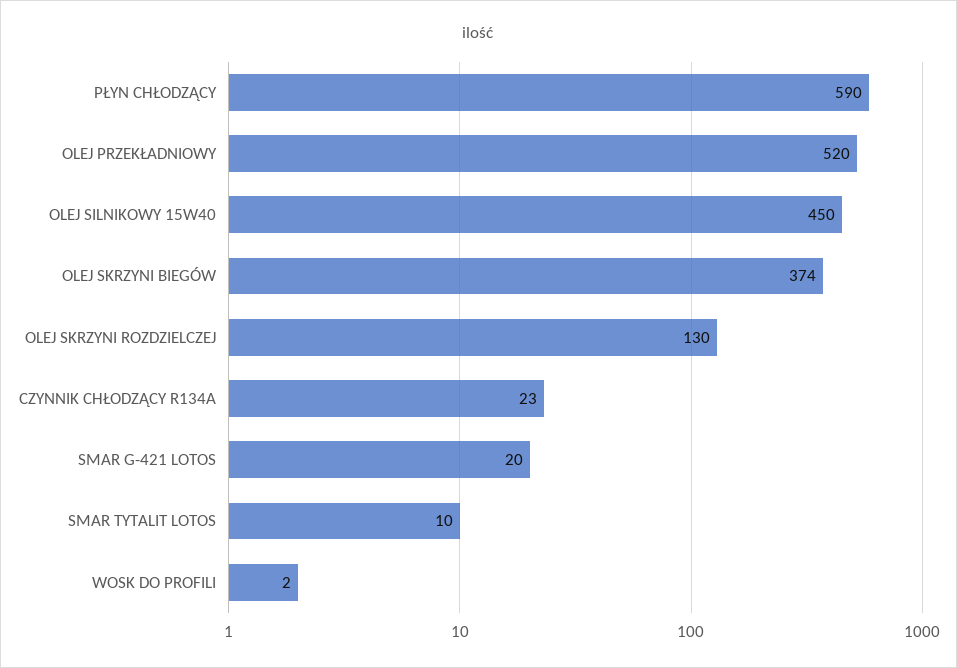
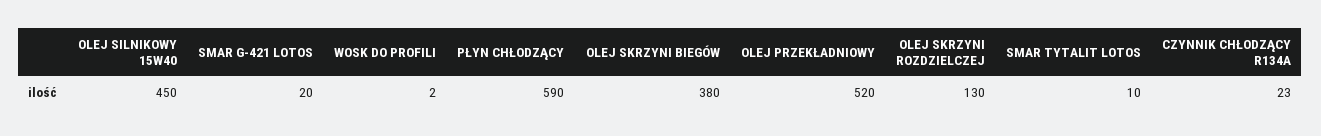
  {
    "PŁYN CHŁODZĄCY": 590,
    "OLEJ PRZEKŁADNIOWY": 520,
    "OLEJ SILNIKOWY 15W40": 450,
-   "OLEJ SKRZYNI BIEGÓW": 374,
+   "OLEJ SKRZYNI BIEGÓW": 380,
    "OLEJ SKRZYNI ROZDZIELCZEJ": 130,
    "CZYNNIK CHŁODZĄCY R134A": 23,
    "SMAR G-421 LOTOS": 20,
    "SMAR TYTALIT LOTOS": 10,
    "WOSK DO PROFILI": 2
  }

